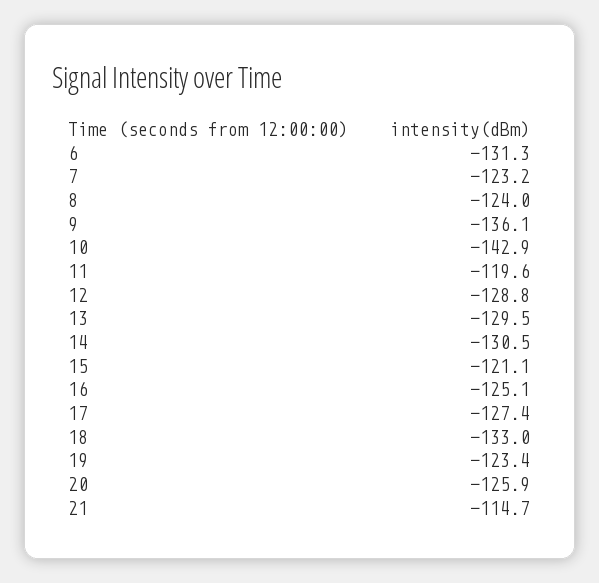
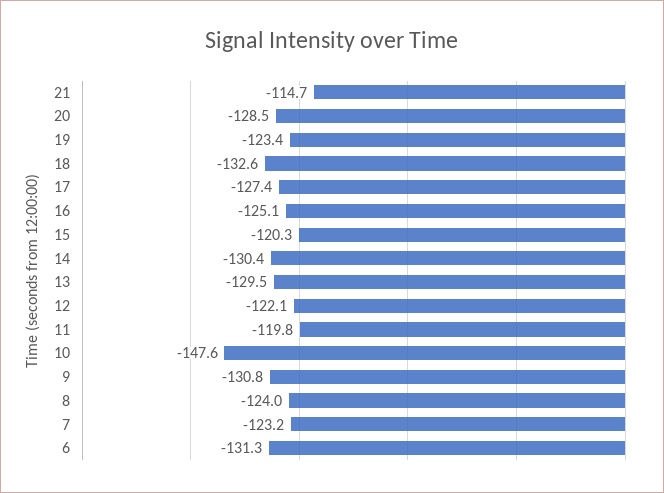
  {
    "6": -131.3,
    "7": -123.2,
    "8": -124,
-   "9": -136.1,
+   "9": -130.8,
-   "10": -142.9,
+   "10": -147.6,
-   "11": -119.6,
+   "11": -119.8,
-   "12": -128.8,
+   "12": -122.1,
    "13": -129.5,
-   "14": -130.5,
+   "14": -130.4,
-   "15": -121.1,
+   "15": -120.3,
    "16": -125.1,
    "17": -127.4,
-   "18": -133,
+   "18": -132.6,
    "19": -123.4,
-   "20": -125.9,
+   "20": -128.5,
    "21": -114.7
  }

